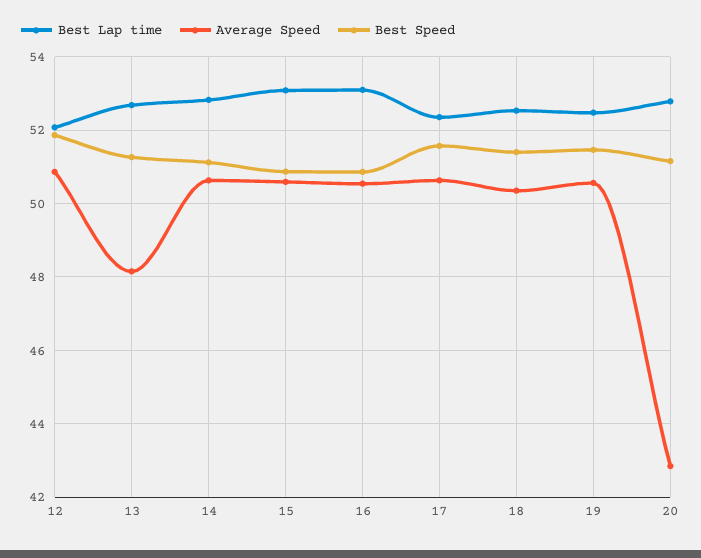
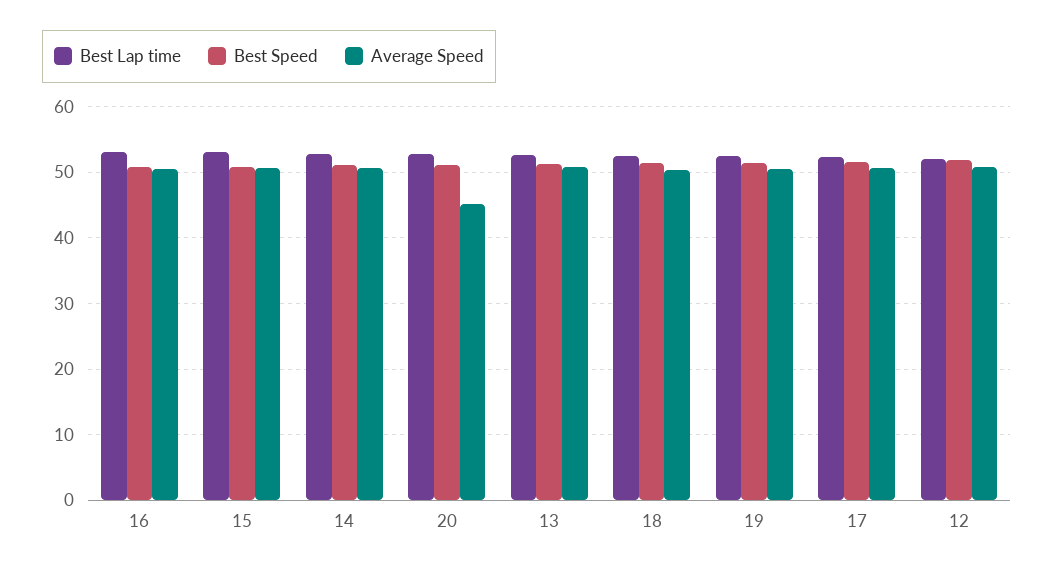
  {
    "Best Lap time": {
      "12": 52,
      "13": 52.6,
      "14": 52.8,
      "15": 53,
      "16": 53,
      "17": 52.4,
      "18": 52.6,
      "19": 52.4,
      "20": 52.8
    },
    "Average Speed": {
      "12": 50.8,
-     "13": 48.2,
+     "13": 51,
      "14": 50.6,
      "15": 50.6,
      "16": 50.6,
      "17": 50.6,
      "18": 50.4,
      "19": 50.6,
-     "20": 42.8
+     "20": 45
    },
    "Best Speed": {
      "12": 51.8,
      "13": 51.2,
      "14": 51.2,
      "15": 50.8,
      "16": 50.8,
      "17": 51.6,
      "18": 51.4,
      "19": 51.4,
      "20": 51.2
    }
  }

